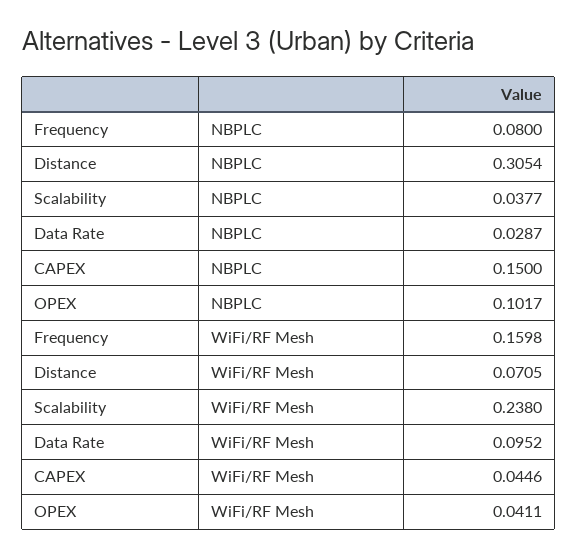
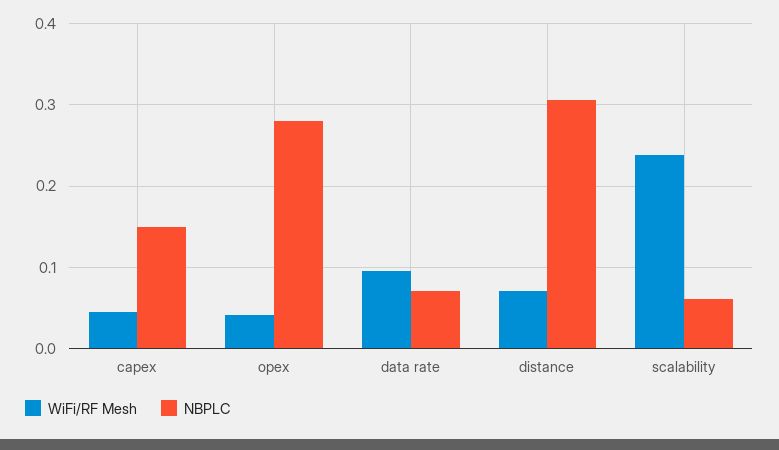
  {
    "NBPLC": {
-     "Frequency": 0.08,
      "Distance": 0.3054,
-     "Scalability": 0.0377,
+     "Scalability": 0.06,
-     "Data Rate": 0.0287,
+     "Data Rate": 0.07,
      "CAPEX": 0.15,
-     "OPEX": 0.1017
+     "OPEX": 0.28
    },
    "WiFi/RF Mesh": {
-     "Frequency": 0.1598,
      "Distance": 0.0705,
      "Scalability": 0.238,
      "Data Rate": 0.0952,
      "CAPEX": 0.0446,
      "OPEX": 0.0411
    }
  }

